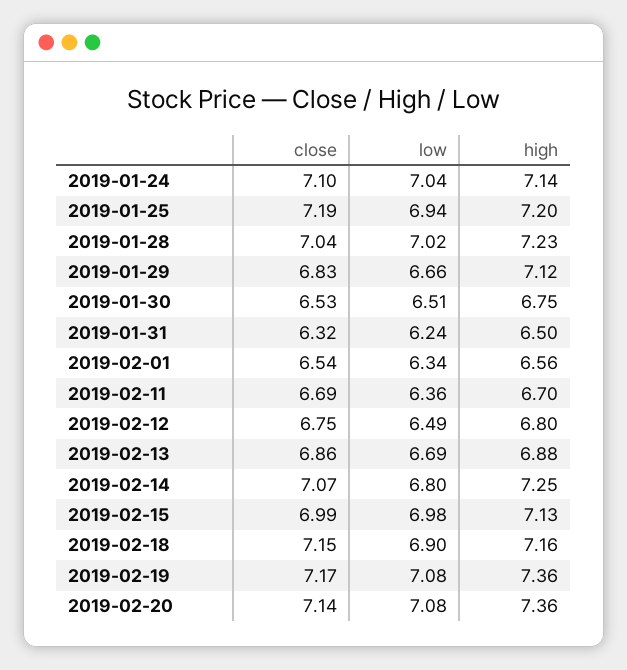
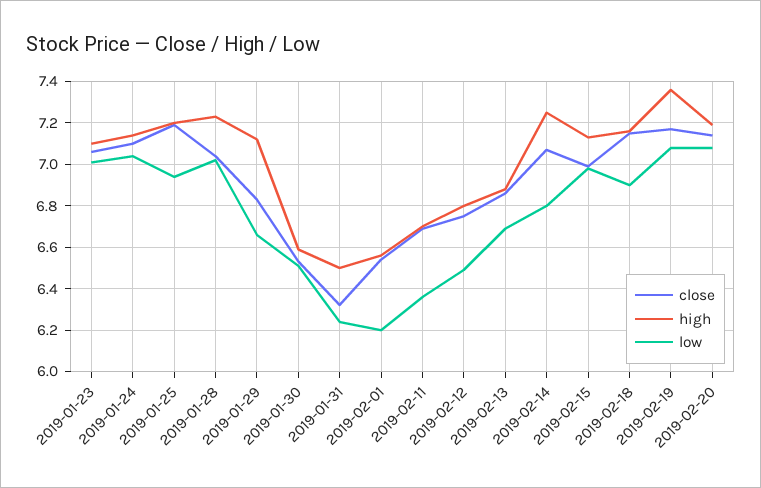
  {
    "close": {
      "2019-01-24": 7.1,
      "2019-01-25": 7.19,
      "2019-01-28": 7.04,
      "2019-01-29": 6.83,
      "2019-01-30": 6.53,
      "2019-01-31": 6.32,
      "2019-02-01": 6.54,
      "2019-02-11": 6.69,
      "2019-02-12": 6.75,
      "2019-02-13": 6.86,
      "2019-02-14": 7.07,
      "2019-02-15": 6.99,
      "2019-02-18": 7.15,
      "2019-02-19": 7.17,
-     "2019-02-20": 7.14
+     "2019-02-20": 7.14,
+     "2019-01-23": 7.05
    },
    "low": {
      "2019-01-24": 7.04,
      "2019-01-25": 6.94,
      "2019-01-28": 7.02,
      "2019-01-29": 6.66,
      "2019-01-30": 6.51,
      "2019-01-31": 6.24,
-     "2019-02-01": 6.34,
+     "2019-02-01": 6.2,
      "2019-02-11": 6.36,
      "2019-02-12": 6.49,
      "2019-02-13": 6.69,
      "2019-02-14": 6.8,
      "2019-02-15": 6.98,
      "2019-02-18": 6.9,
      "2019-02-19": 7.08,
-     "2019-02-20": 7.08
+     "2019-02-20": 7.08,
+     "2019-01-23": 7
    },
    "high": {
      "2019-01-24": 7.14,
      "2019-01-25": 7.2,
      "2019-01-28": 7.23,
      "2019-01-29": 7.12,
-     "2019-01-30": 6.75,
+     "2019-01-30": 6.6,
      "2019-01-31": 6.5,
      "2019-02-01": 6.56,
      "2019-02-11": 6.7,
      "2019-02-12": 6.8,
      "2019-02-13": 6.88,
      "2019-02-14": 7.25,
      "2019-02-15": 7.13,
      "2019-02-18": 7.16,
      "2019-02-19": 7.36,
-     "2019-02-20": 7.36
+     "2019-02-20": 7.2,
+     "2019-01-23": 7.1
    }
  }

